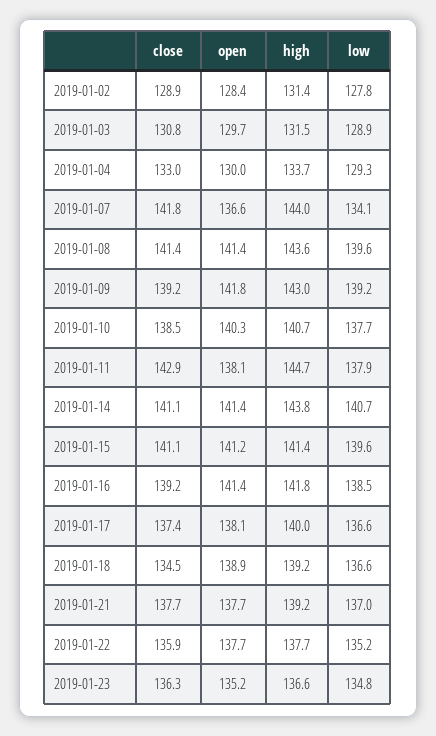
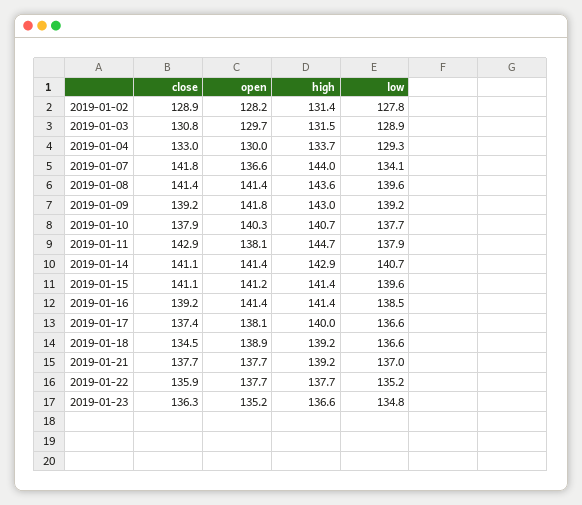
  {
    "close": {
      "2019-01-02": 128.9,
      "2019-01-03": 130.8,
      "2019-01-04": 133,
      "2019-01-07": 141.8,
      "2019-01-08": 141.4,
      "2019-01-09": 139.2,
-     "2019-01-10": 138.5,
+     "2019-01-10": 137.9,
      "2019-01-11": 142.9,
      "2019-01-14": 141.1,
      "2019-01-15": 141.1,
      "2019-01-16": 139.2,
      "2019-01-17": 137.4,
      "2019-01-18": 134.5,
      "2019-01-21": 137.7,
      "2019-01-22": 135.9,
      "2019-01-23": 136.3
    },
    "open": {
-     "2019-01-02": 128.4,
+     "2019-01-02": 128.2,
      "2019-01-03": 129.7,
      "2019-01-04": 130,
      "2019-01-07": 136.6,
      "2019-01-08": 141.4,
      "2019-01-09": 141.8,
      "2019-01-10": 140.3,
      "2019-01-11": 138.1,
      "2019-01-14": 141.4,
      "2019-01-15": 141.2,
      "2019-01-16": 141.4,
      "2019-01-17": 138.1,
      "2019-01-18": 138.9,
      "2019-01-21": 137.7,
      "2019-01-22": 137.7,
      "2019-01-23": 135.2
    },
    "high": {
      "2019-01-02": 131.4,
      "2019-01-03": 131.5,
      "2019-01-04": 133.7,
      "2019-01-07": 144,
      "2019-01-08": 143.6,
      "2019-01-09": 143,
      "2019-01-10": 140.7,
      "2019-01-11": 144.7,
-     "2019-01-14": 143.8,
+     "2019-01-14": 142.9,
      "2019-01-15": 141.4,
-     "2019-01-16": 141.8,
+     "2019-01-16": 141.4,
      "2019-01-17": 140,
      "2019-01-18": 139.2,
      "2019-01-21": 139.2,
      "2019-01-22": 137.7,
      "2019-01-23": 136.6
    },
    "low": {
      "2019-01-02": 127.8,
      "2019-01-03": 128.9,
      "2019-01-04": 129.3,
      "2019-01-07": 134.1,
      "2019-01-08": 139.6,
      "2019-01-09": 139.2,
      "2019-01-10": 137.7,
      "2019-01-11": 137.9,
      "2019-01-14": 140.7,
      "2019-01-15": 139.6,
      "2019-01-16": 138.5,
      "2019-01-17": 136.6,
      "2019-01-18": 136.6,
      "2019-01-21": 137,
      "2019-01-22": 135.2,
      "2019-01-23": 134.8
    }
  }

